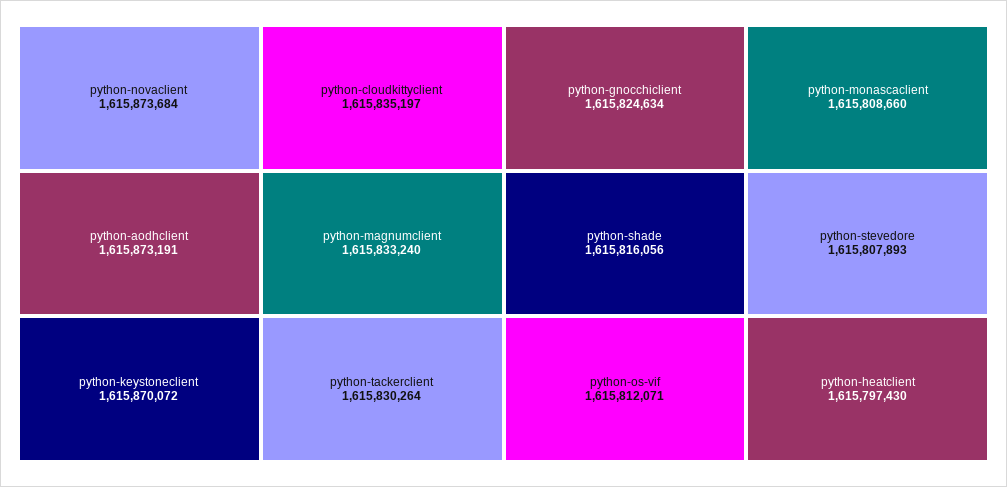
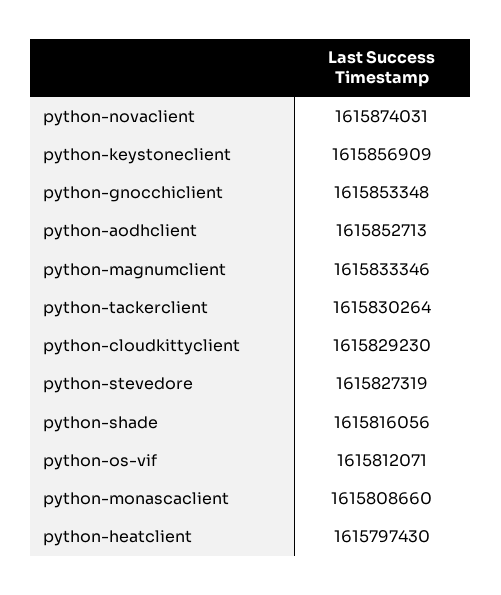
  {
-   "python-novaclient": 1615873684,
+   "python-novaclient": 1615874031,
-   "python-aodhclient": 1615873191,
+   "python-aodhclient": 1615852713,
-   "python-keystoneclient": 1615870072,
+   "python-keystoneclient": 1615856909,
-   "python-cloudkittyclient": 1615835197,
+   "python-cloudkittyclient": 1615829230,
-   "python-magnumclient": 1615833240,
+   "python-magnumclient": 1615833346,
    "python-tackerclient": 1615830264,
-   "python-gnocchiclient": 1615824634,
+   "python-gnocchiclient": 1615853348,
    "python-shade": 1615816056,
    "python-os-vif": 1615812071,
    "python-monascaclient": 1615808660,
-   "python-stevedore": 1615807893,
+   "python-stevedore": 1615827319,
    "python-heatclient": 1615797430
  }

